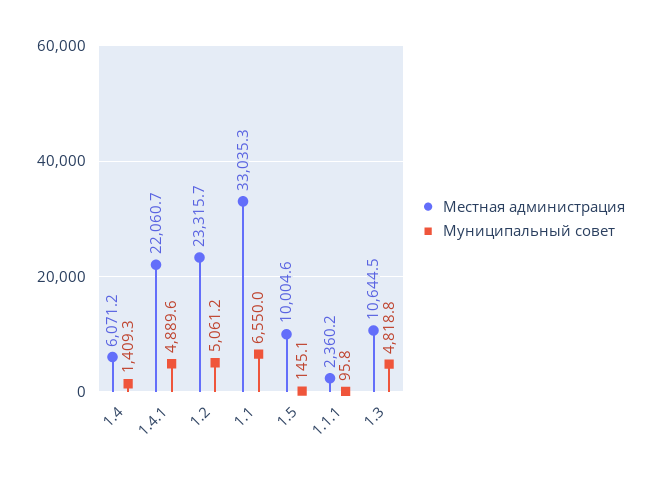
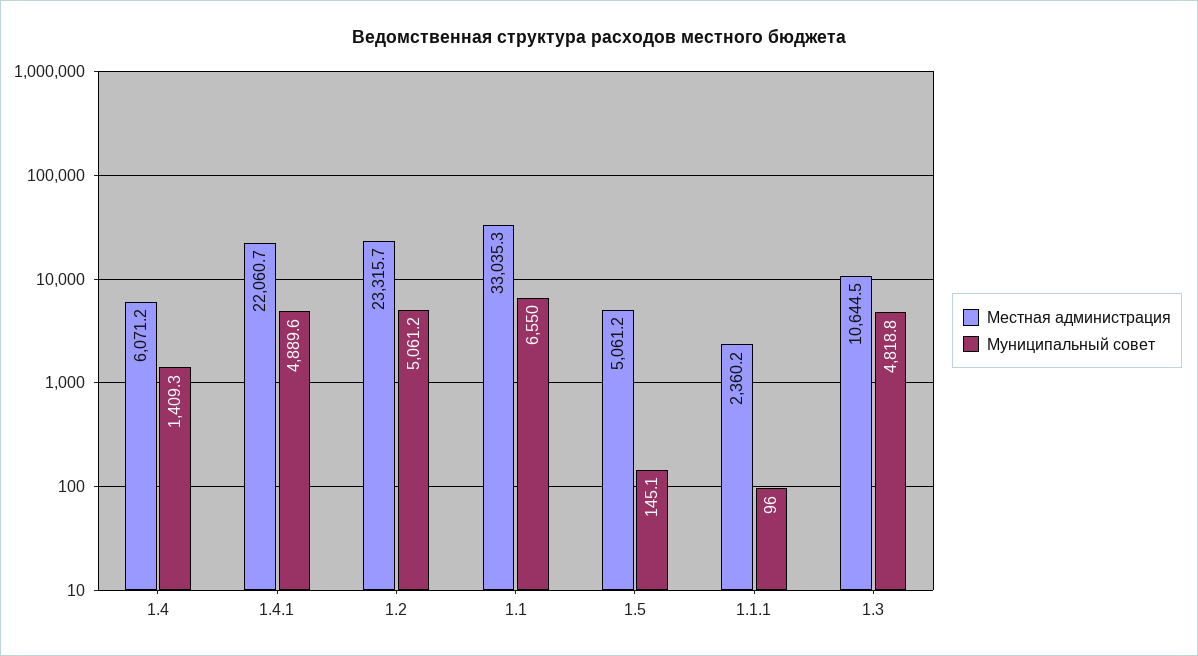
  {
    "Местная администрация": {
      "1.4": 6071.2,
      "1.4.1": 22060.7,
      "1.2": 23315.7,
      "1.1": 33035.3,
-     "1.5": 10004.6,
+     "1.5": 5061.2,
      "1.1.1": 2360.2,
      "1.3": 10644.5
    },
    "Муниципальный совет": {
      "1.4": 1409.3,
      "1.4.1": 4889.6,
      "1.2": 5061.2,
      "1.1": 6550,
      "1.5": 145.1,
-     "1.1.1": 95.8,
+     "1.1.1": 96,
      "1.3": 4818.8
    }
  }

